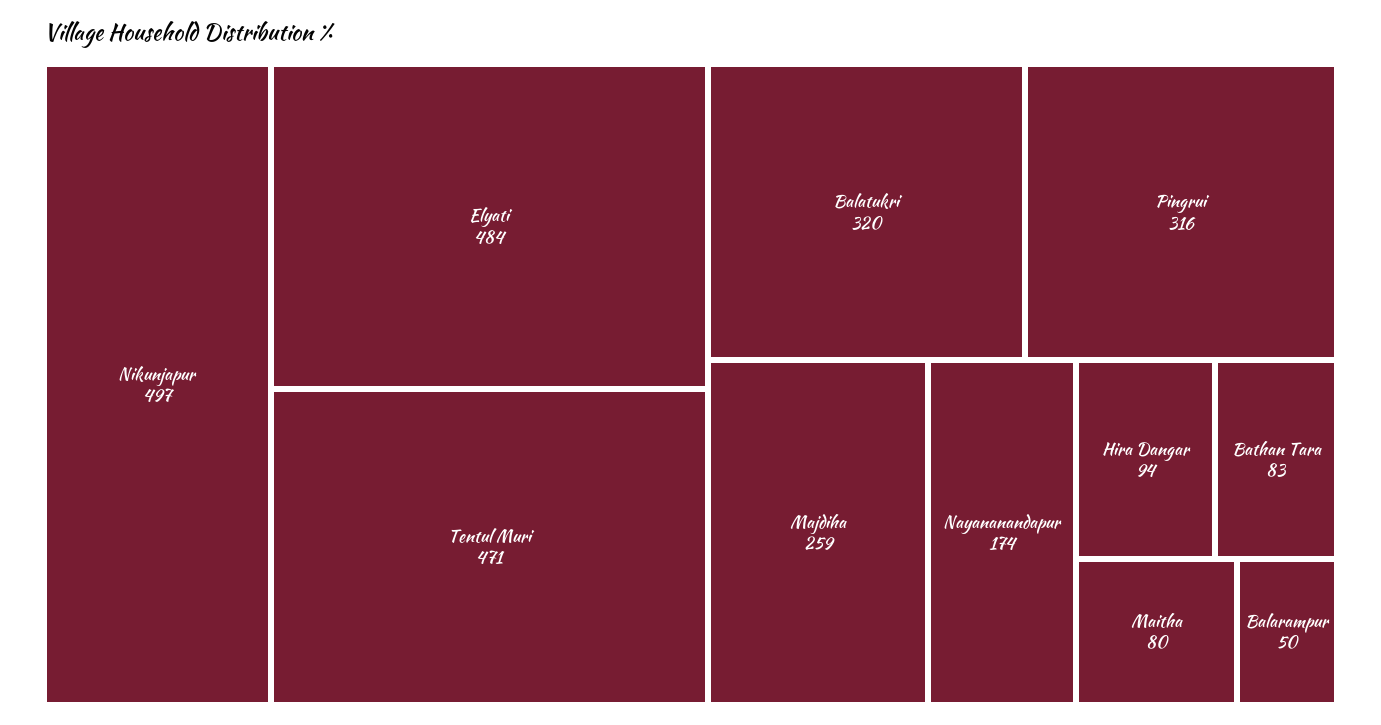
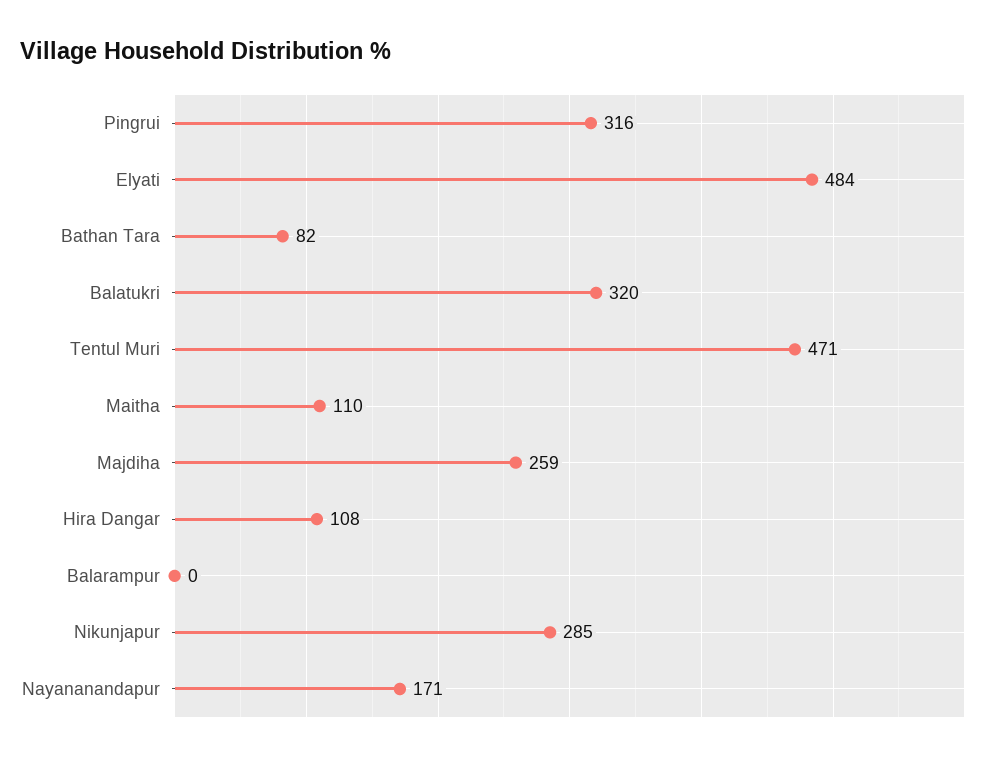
  {
-   "Nikunjapur": 497,
+   "Nikunjapur": 285,
    "Elyati": 484,
    "Tentul Muri": 471,
    "Balatukri": 320,
    "Pingrui": 316,
    "Majdiha": 259,
-   "Nayananandapur": 174,
+   "Nayananandapur": 171,
-   "Hira Dangar": 94,
+   "Hira Dangar": 108,
-   "Bathan Tara": 83,
+   "Bathan Tara": 82,
-   "Maitha": 80,
+   "Maitha": 110,
-   "Balarampur": 50
+   "Balarampur": 0
  }

